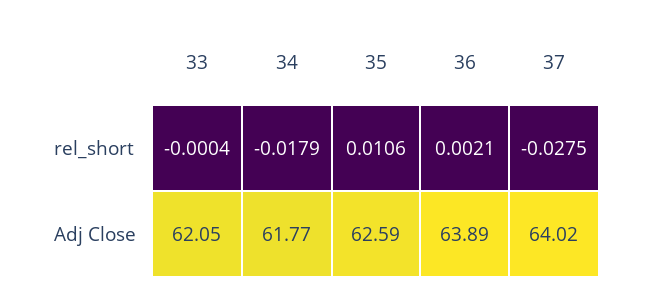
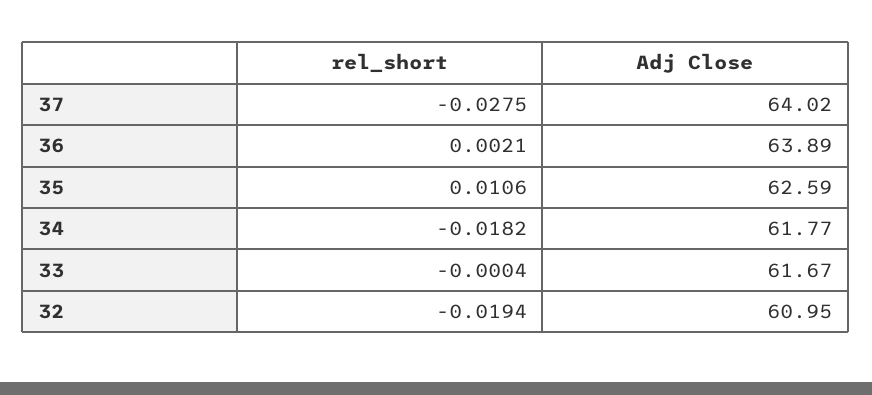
  {
    "33": {
      "rel_short": -0.0004,
-     "Adj Close": 62.05
+     "Adj Close": 61.67
    },
    "34": {
-     "rel_short": -0.0179,
+     "rel_short": -0.0182,
      "Adj Close": 61.77
    },
    "35": {
      "rel_short": 0.0106,
      "Adj Close": 62.59
    },
    "36": {
      "rel_short": 0.0021,
      "Adj Close": 63.89
    },
    "37": {
      "rel_short": -0.0275,
      "Adj Close": 64.02
-   }
+   },
+   "32": {
+     "rel_short": -0.0194,
+     "Adj Close": 60.95
+   }
  }

